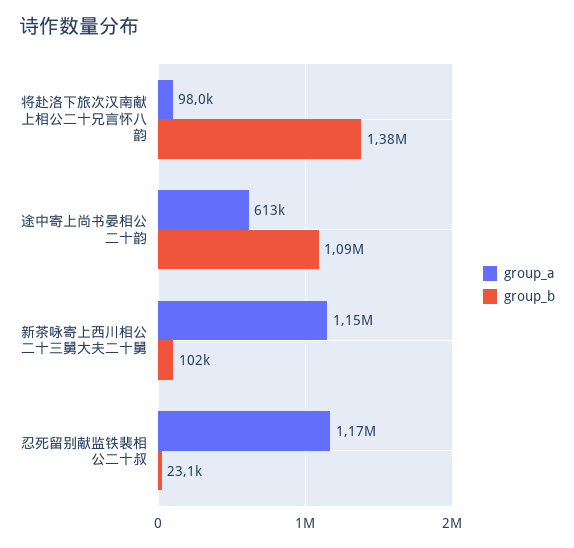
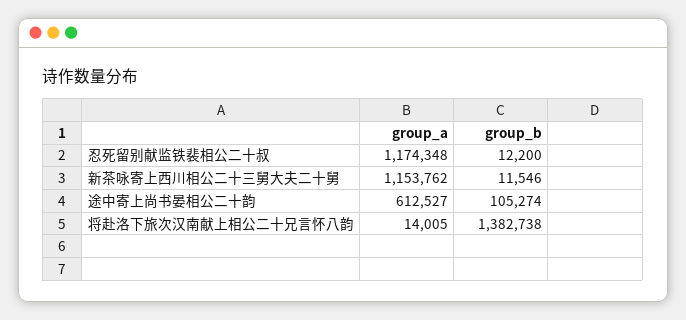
  {
    "group_a": {
-     "将赴洛下旅次汉南献上相公二十兄言怀八韵": 98000,
+     "将赴洛下旅次汉南献上相公二十兄言怀八韵": 14005,
      "途中寄上尚书晏相公二十韵": 612527,
      "新茶咏寄上西川相公二十三舅大夫二十舅": 1153762,
      "忍死留别献监铁裴相公二十叔": 1174348
    },
    "group_b": {
      "将赴洛下旅次汉南献上相公二十兄言怀八韵": 1382738,
-     "途中寄上尚书晏相公二十韵": 1090000,
+     "途中寄上尚书晏相公二十韵": 105274,
-     "新茶咏寄上西川相公二十三舅大夫二十舅": 102000,
+     "新茶咏寄上西川相公二十三舅大夫二十舅": 11546,
-     "忍死留别献监铁裴相公二十叔": 23100
+     "忍死留别献监铁裴相公二十叔": 12200
    }
  }

